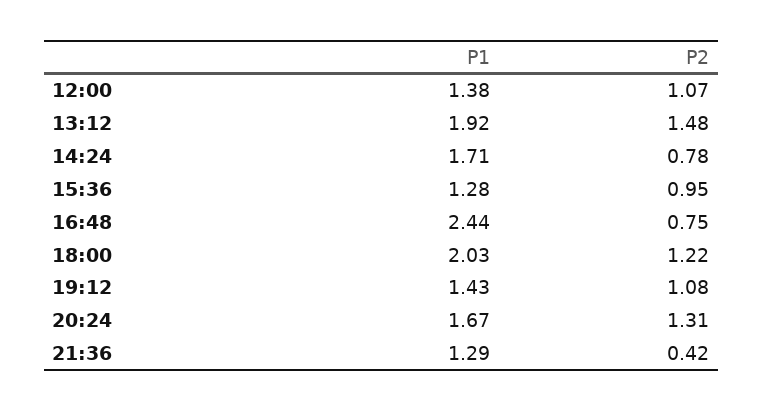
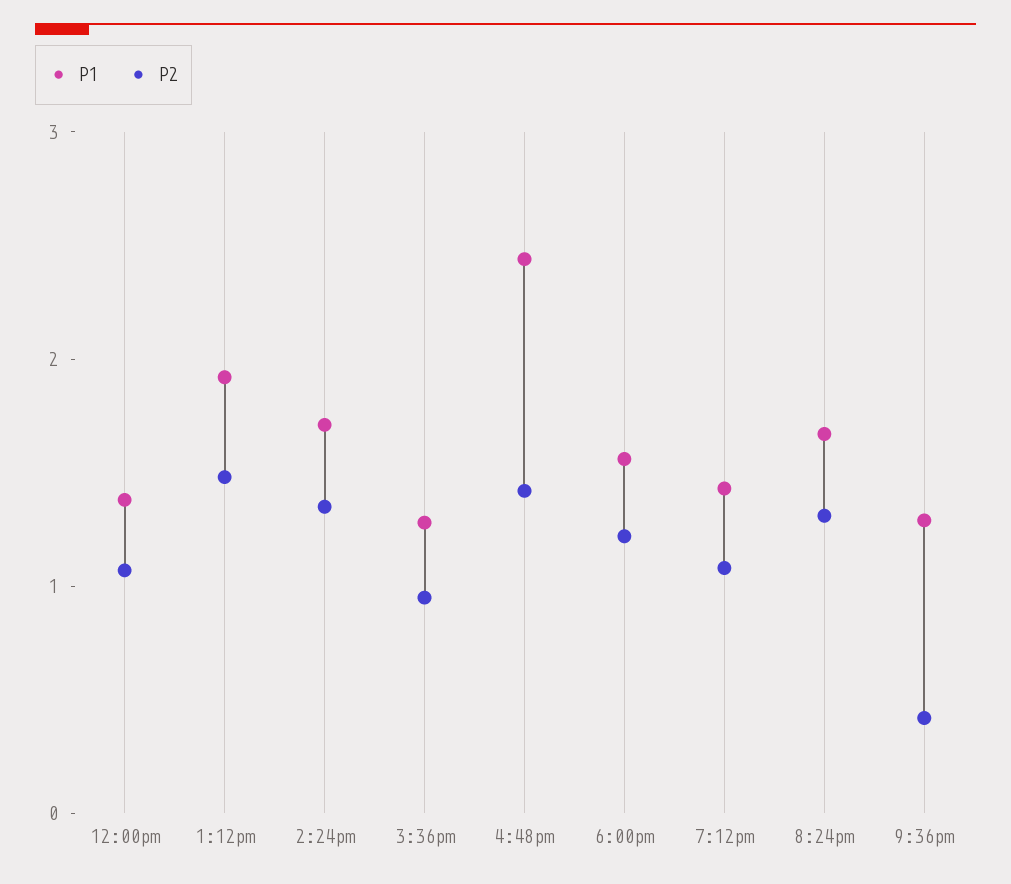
  {
    "P1": {
      "12:00": 1.38,
      "13:12": 1.92,
      "14:24": 1.71,
      "15:36": 1.28,
      "16:48": 2.44,
-     "18:00": 2.03,
+     "18:00": 1.6,
      "19:12": 1.43,
      "20:24": 1.67,
      "21:36": 1.29
    },
    "P2": {
      "12:00": 1.07,
      "13:12": 1.48,
-     "14:24": 0.78,
+     "14:24": 1.4,
      "15:36": 0.95,
-     "16:48": 0.75,
+     "16:48": 1.4,
      "18:00": 1.22,
      "19:12": 1.08,
      "20:24": 1.31,
      "21:36": 0.42
    }
  }

